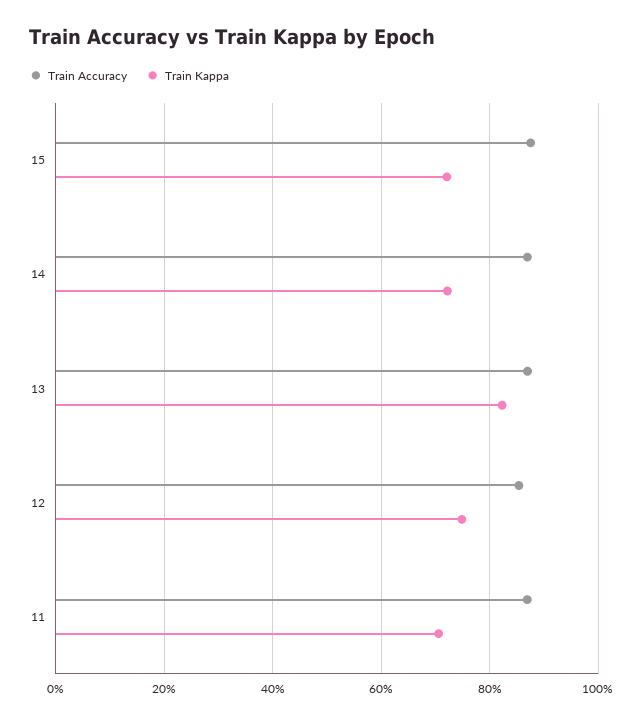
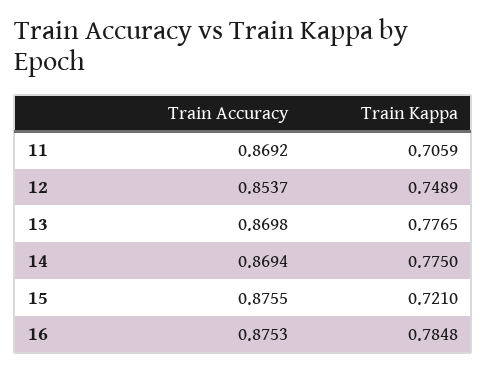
  {
    "Train Accuracy": {
      "15": 0.8755,
      "14": 0.8694,
      "13": 0.8698,
      "12": 0.8537,
-     "11": 0.8692
+     "11": 0.8692,
+     "16": 0.8753
    },
    "Train Kappa": {
      "15": 0.721,
-     "14": 0.72,
+     "14": 0.775,
-     "13": 0.82,
+     "13": 0.7765,
      "12": 0.7489,
-     "11": 0.7059
+     "11": 0.7059,
+     "16": 0.7848
    }
  }

